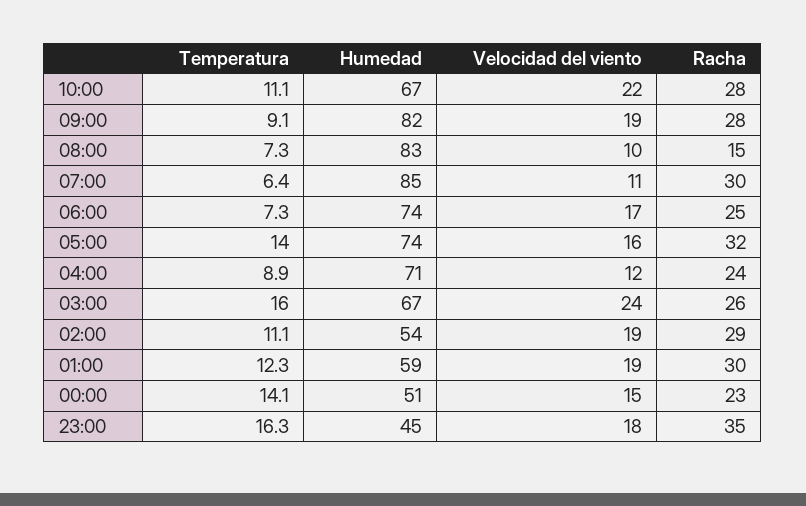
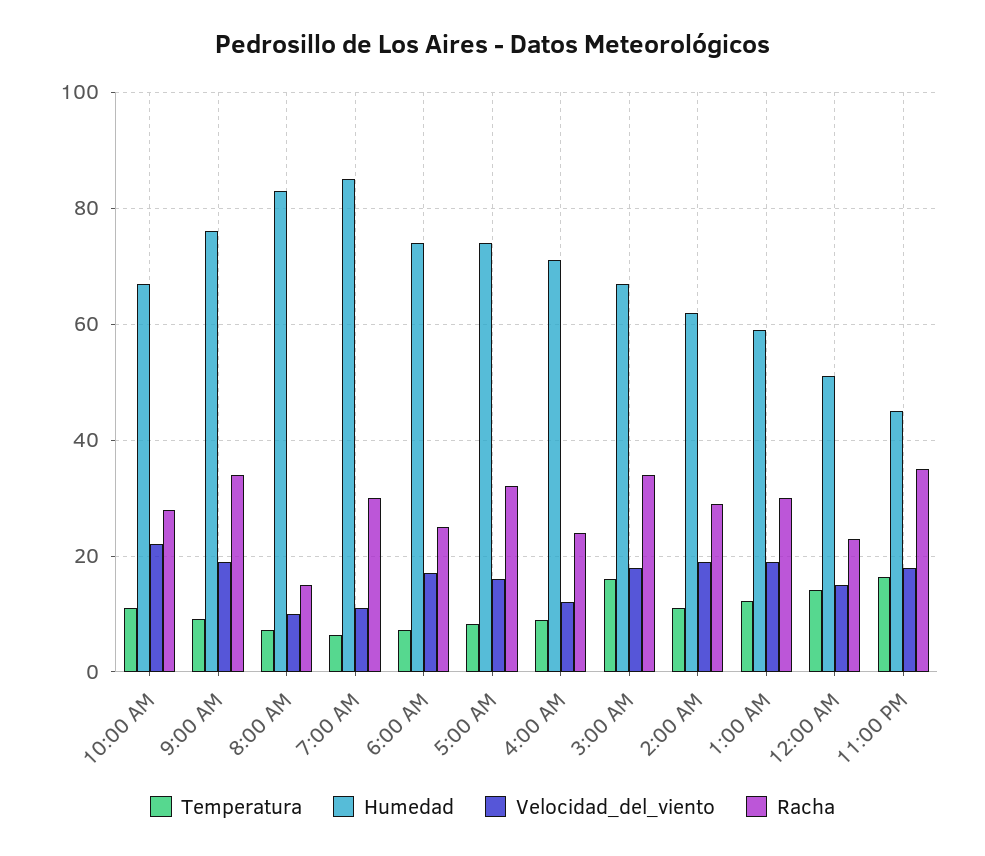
  {
    "Temperatura": {
      "10:00": 11.1,
      "09:00": 9.1,
      "08:00": 7.3,
      "07:00": 6.4,
      "06:00": 7.3,
-     "05:00": 14,
+     "05:00": 8,
      "04:00": 8.9,
      "03:00": 16,
      "02:00": 11.1,
      "01:00": 12.3,
      "00:00": 14.1,
      "23:00": 16.3
    },
    "Humedad": {
      "10:00": 67,
-     "09:00": 82,
+     "09:00": 76,
      "08:00": 83,
      "07:00": 85,
      "06:00": 74,
      "05:00": 74,
      "04:00": 71,
      "03:00": 67,
-     "02:00": 54,
+     "02:00": 62,
      "01:00": 59,
      "00:00": 51,
      "23:00": 45
    },
    "Velocidad del viento": {
      "10:00": 22,
      "09:00": 19,
      "08:00": 10,
      "07:00": 11,
      "06:00": 17,
      "05:00": 16,
      "04:00": 12,
-     "03:00": 24,
+     "03:00": 18,
      "02:00": 19,
      "01:00": 19,
      "00:00": 15,
      "23:00": 18
    },
    "Racha": {
      "10:00": 28,
-     "09:00": 28,
+     "09:00": 34,
      "08:00": 15,
      "07:00": 30,
      "06:00": 25,
      "05:00": 32,
      "04:00": 24,
-     "03:00": 26,
+     "03:00": 34,
      "02:00": 29,
      "01:00": 30,
      "00:00": 23,
      "23:00": 35
    }
  }

